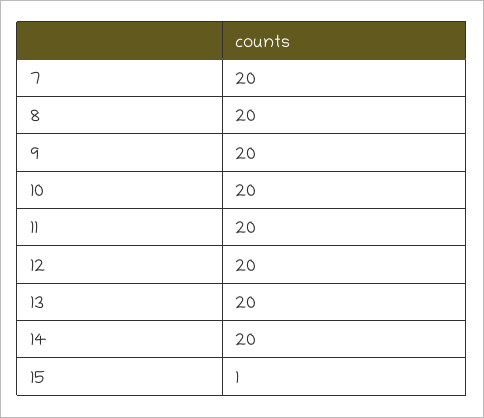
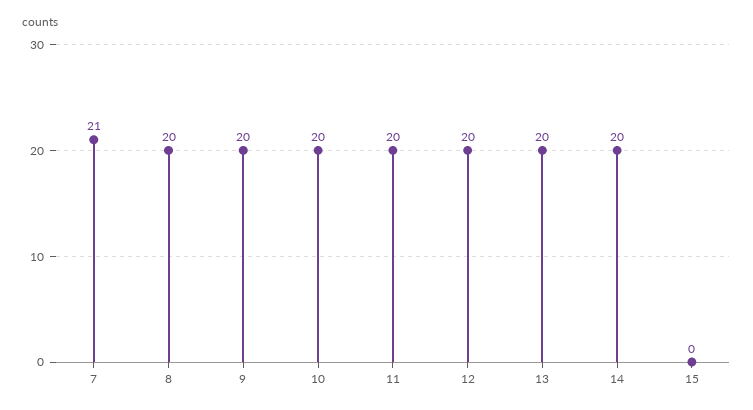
  {
-   "7": 20,
+   "7": 21,
    "8": 20,
    "9": 20,
    "10": 20,
    "11": 20,
    "12": 20,
    "13": 20,
    "14": 20,
-   "15": 1
+   "15": 0
  }

